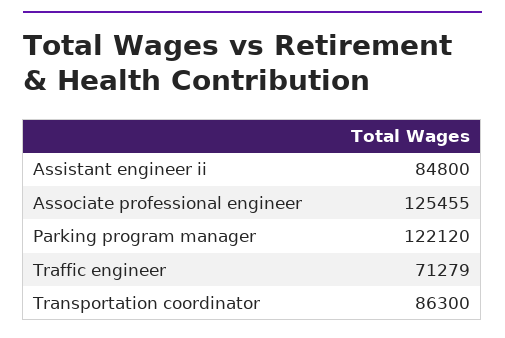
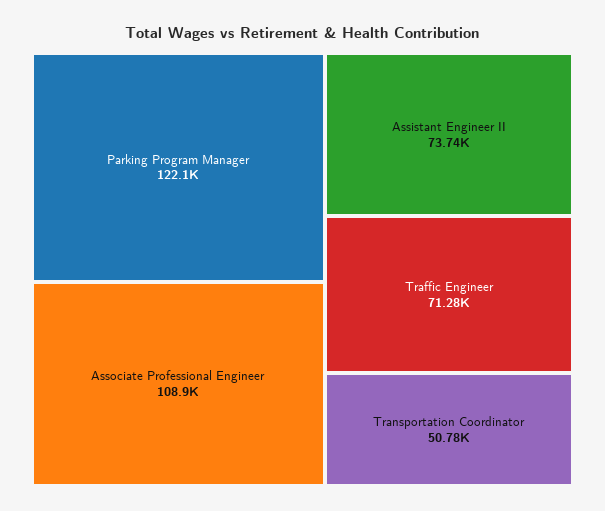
  {
-   "Assistant engineer ii": 84800,
+   "Assistant engineer ii": 73740,
-   "Associate professional engineer": 125455,
+   "Associate professional engineer": 108900,
    "Parking program manager": 122120,
    "Traffic engineer": 71279,
-   "Transportation coordinator": 86300
+   "Transportation coordinator": 50780
  }

